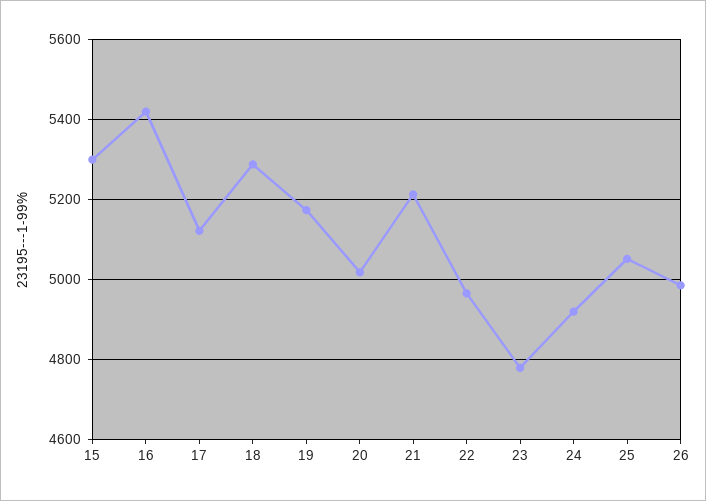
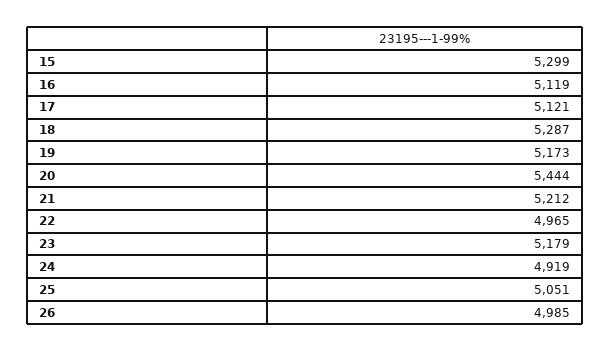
  {
    "15": 5299,
-   "16": 5420,
+   "16": 5119,
    "17": 5121,
    "18": 5287,
    "19": 5173,
-   "20": 5020,
+   "20": 5444,
    "21": 5212,
    "22": 4965,
-   "23": 4780,
+   "23": 5179,
    "24": 4919,
    "25": 5051,
    "26": 4985
  }

